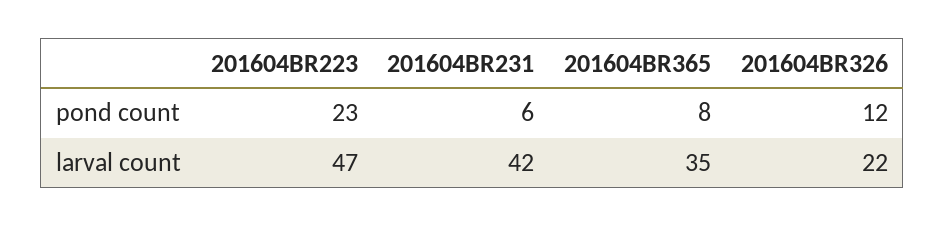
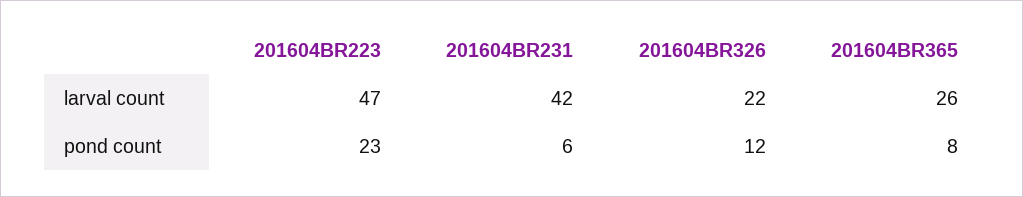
  {
    "201604BR223": {
      "pond count": 23,
      "larval count": 47
    },
    "201604BR231": {
      "pond count": 6,
      "larval count": 42
    },
    "201604BR365": {
      "pond count": 8,
-     "larval count": 35
+     "larval count": 26
    },
    "201604BR326": {
      "pond count": 12,
      "larval count": 22
    }
  }

